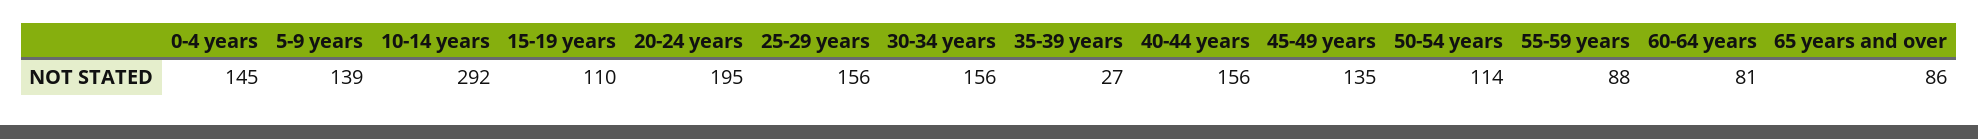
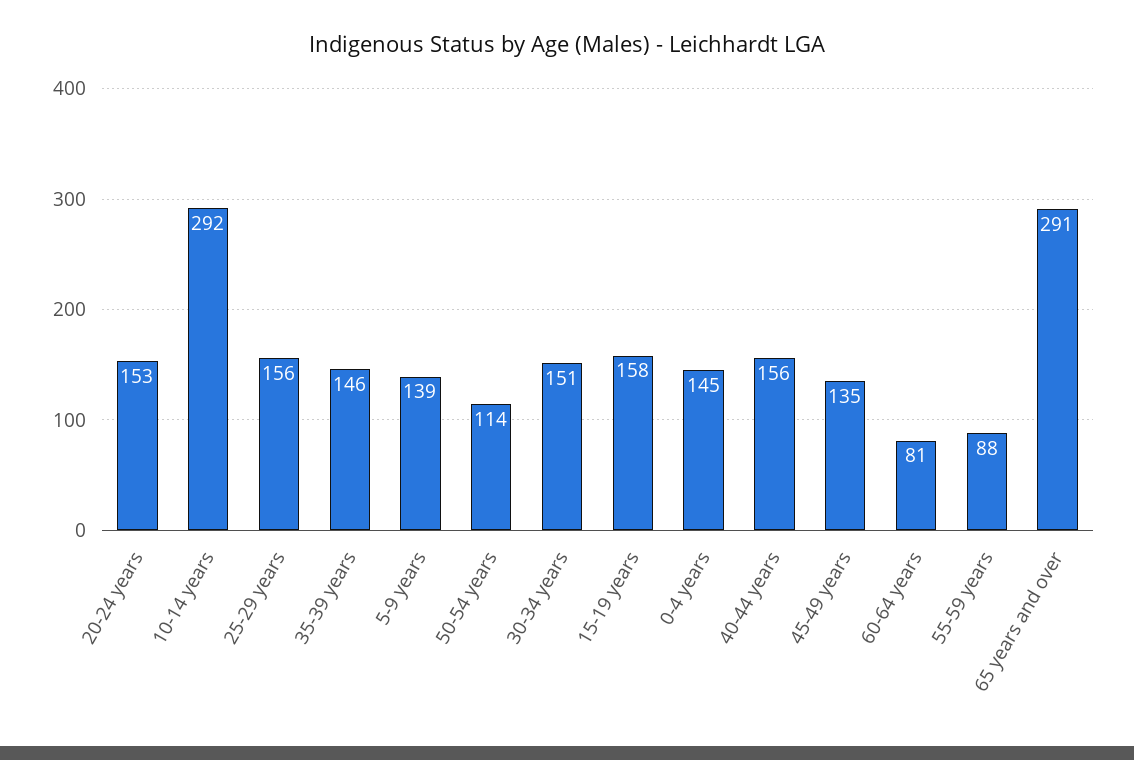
  {
    "0-4 years": 145,
    "5-9 years": 139,
    "10-14 years": 292,
-   "15-19 years": 110,
+   "15-19 years": 158,
-   "20-24 years": 195,
+   "20-24 years": 153,
    "25-29 years": 156,
-   "30-34 years": 156,
+   "30-34 years": 151,
-   "35-39 years": 27,
+   "35-39 years": 146,
    "40-44 years": 156,
    "45-49 years": 135,
    "50-54 years": 114,
    "55-59 years": 88,
    "60-64 years": 81,
-   "65 years and over": 86
+   "65 years and over": 291
  }

